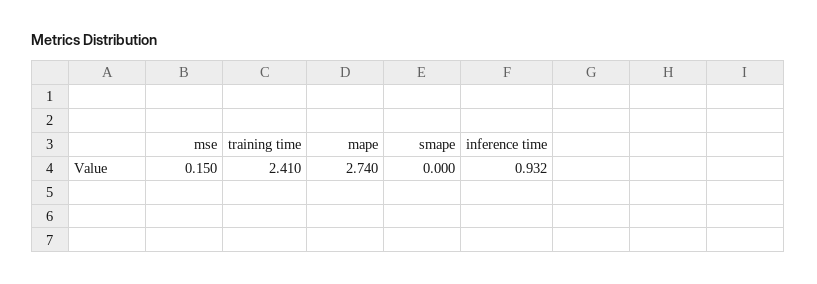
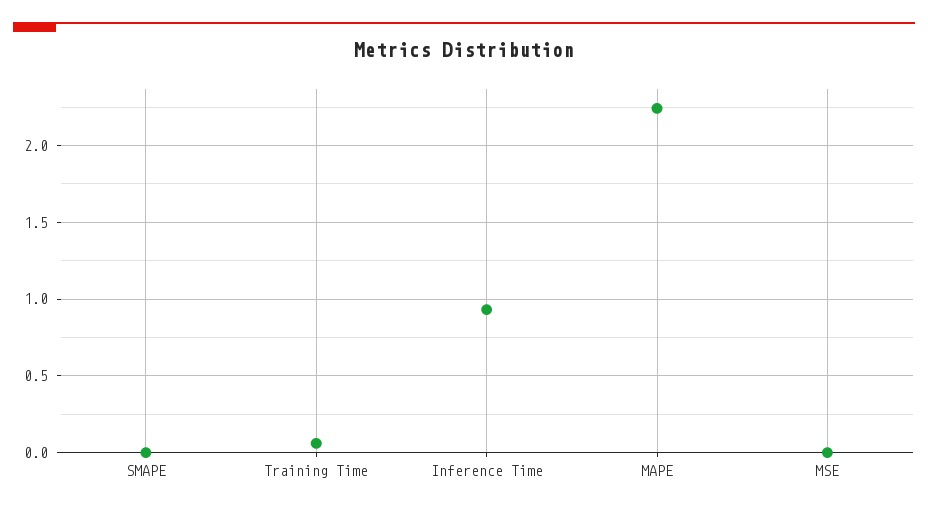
  {
-   "mse": 0.15,
+   "mse": 0,
-   "training time": 2.41,
+   "training time": 0.05,
-   "mape": 2.74,
+   "mape": 2.25,
    "smape": 0,
    "inference time": 0.932
  }

